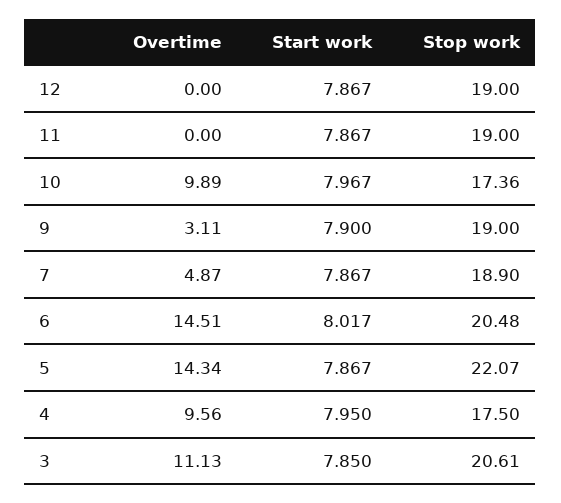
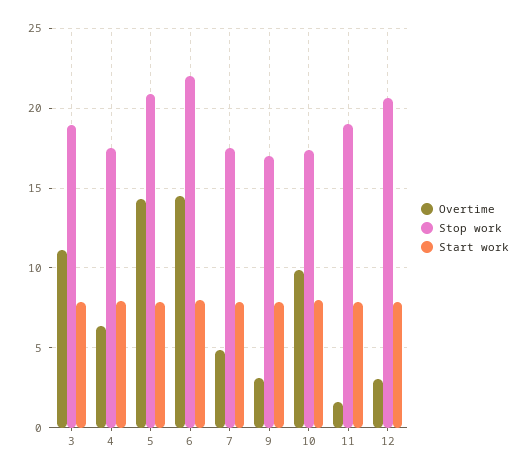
  {
    "Overtime": {
-     "12": 0,
+     "12": 3,
-     "11": 0,
+     "11": 1.5,
      "10": 9.89,
      "9": 3.11,
      "7": 4.87,
      "6": 14.51,
      "5": 14.34,
-     "4": 9.56,
+     "4": 6.5,
      "3": 11.13
    },
    "Start work": {
      "12": 7.867,
      "11": 7.867,
      "10": 7.967,
      "9": 7.9,
      "7": 7.867,
      "6": 8.017,
      "5": 7.867,
      "4": 7.95,
      "3": 7.85
    },
    "Stop work": {
-     "12": 19,
+     "12": 20.5,
      "11": 19,
      "10": 17.36,
-     "9": 19,
+     "9": 17,
-     "7": 18.9,
+     "7": 17.5,
-     "6": 20.48,
+     "6": 22,
-     "5": 22.07,
+     "5": 21,
      "4": 17.5,
-     "3": 20.61
+     "3": 19
    }
  }

